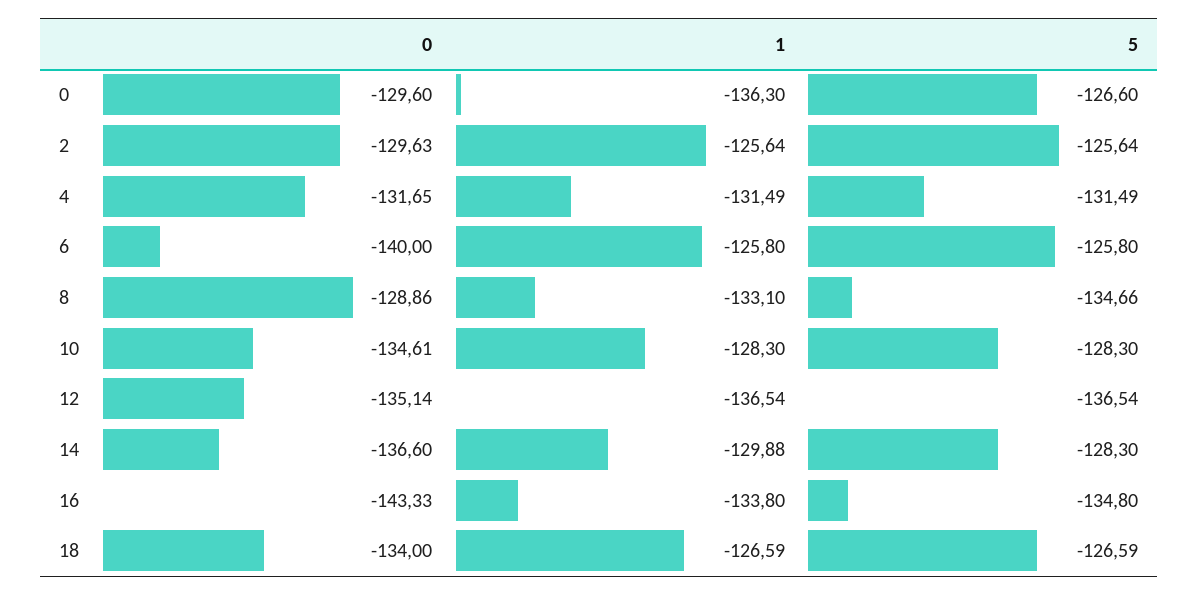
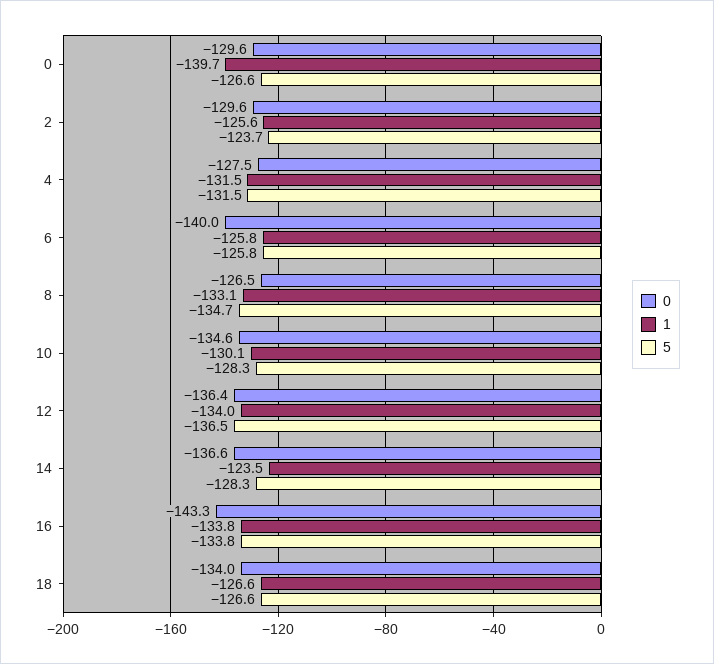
  {
    "0": {
      "0": -129.6,
      "2": -129.63,
-     "4": -131.65,
+     "4": -127.5,
      "6": -140,
-     "8": -128.86,
+     "8": -126.5,
      "10": -134.61,
-     "12": -135.14,
+     "12": -136.4,
      "14": -136.6,
      "16": -143.33,
      "18": -134
    },
    "1": {
-     "0": -136.3,
+     "0": -139.7,
      "2": -125.64,
      "4": -131.49,
      "6": -125.8,
      "8": -133.1,
-     "10": -128.3,
+     "10": -130.1,
-     "12": -136.54,
+     "12": -134,
-     "14": -129.88,
+     "14": -123.5,
      "16": -133.8,
      "18": -126.59
    },
    "5": {
      "0": -126.6,
-     "2": -125.64,
+     "2": -123.7,
      "4": -131.49,
      "6": -125.8,
      "8": -134.66,
      "10": -128.3,
      "12": -136.54,
      "14": -128.3,
-     "16": -134.8,
+     "16": -133.8,
      "18": -126.59
    }
  }

